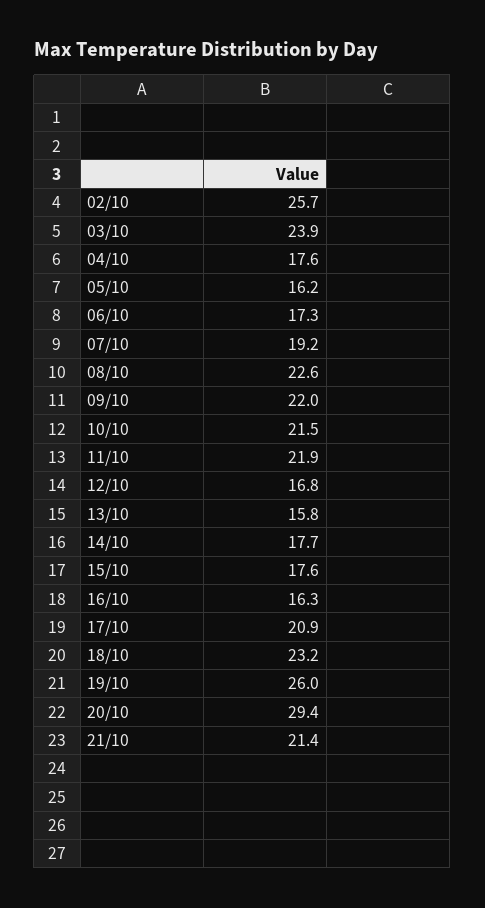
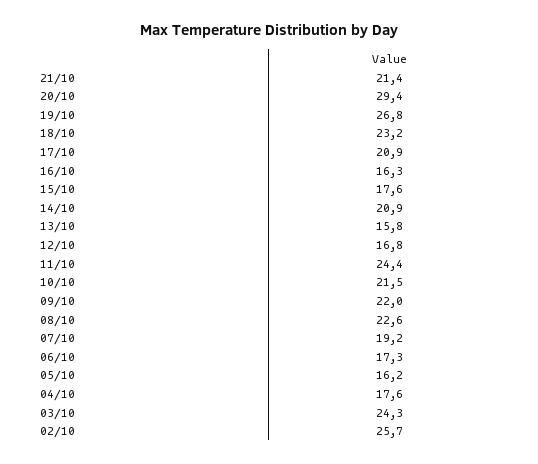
  {
    "02/10": 25.7,
-   "03/10": 23.9,
+   "03/10": 24.3,
    "04/10": 17.6,
    "05/10": 16.2,
    "06/10": 17.3,
    "07/10": 19.2,
    "08/10": 22.6,
    "09/10": 22,
    "10/10": 21.5,
-   "11/10": 21.9,
+   "11/10": 24.4,
    "12/10": 16.8,
    "13/10": 15.8,
-   "14/10": 17.7,
+   "14/10": 20.9,
    "15/10": 17.6,
    "16/10": 16.3,
    "17/10": 20.9,
    "18/10": 23.2,
-   "19/10": 26,
+   "19/10": 26.8,
    "20/10": 29.4,
    "21/10": 21.4
  }

